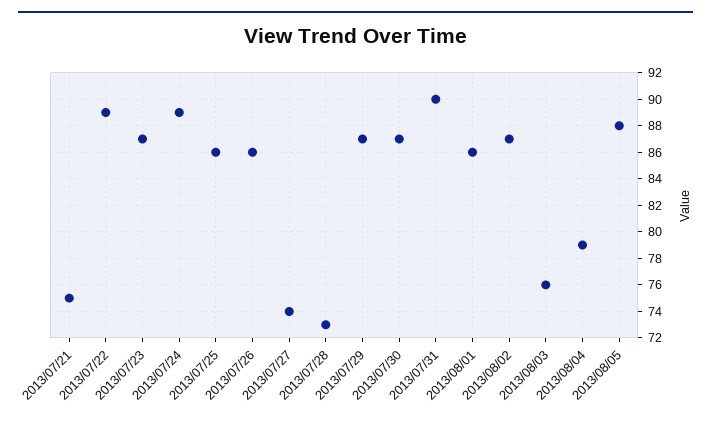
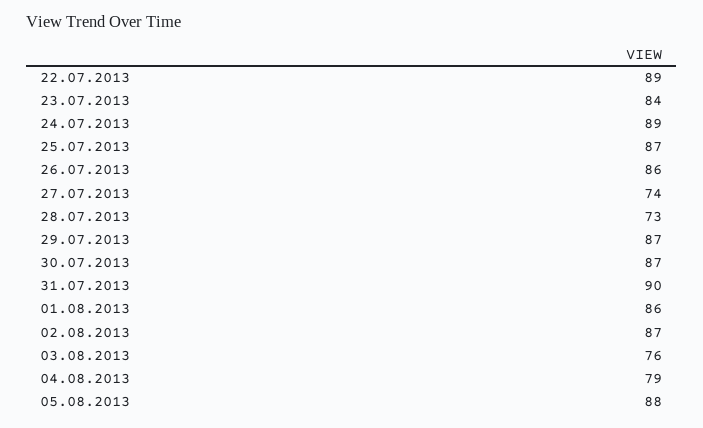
  {
-   "2013/07/21": 75,
    "2013/07/22": 89,
-   "2013/07/23": 87,
+   "2013/07/23": 84,
    "2013/07/24": 89,
-   "2013/07/25": 86,
+   "2013/07/25": 87,
    "2013/07/26": 86,
    "2013/07/27": 74,
    "2013/07/28": 73,
    "2013/07/29": 87,
    "2013/07/30": 87,
    "2013/07/31": 90,
    "2013/08/01": 86,
    "2013/08/02": 87,
    "2013/08/03": 76,
    "2013/08/04": 79,
    "2013/08/05": 88
  }

